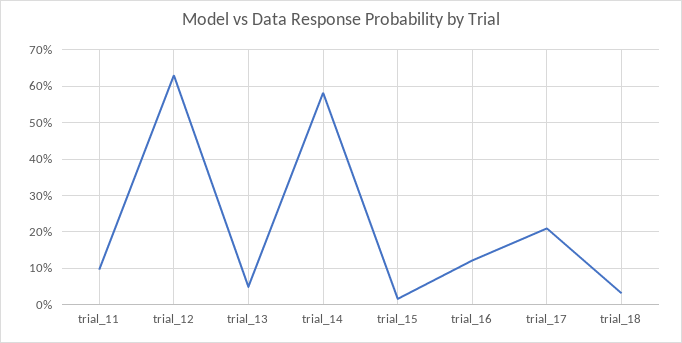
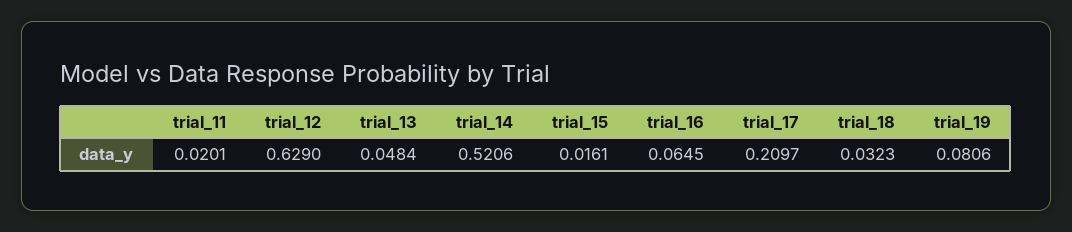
  {
-   "trial_11": 0.1,
+   "trial_11": 0.0201,
    "trial_12": 0.629,
    "trial_13": 0.0484,
-   "trial_14": 0.58,
+   "trial_14": 0.5206,
    "trial_15": 0.0161,
-   "trial_16": 0.12,
+   "trial_16": 0.0645,
    "trial_17": 0.2097,
-   "trial_18": 0.0323
+   "trial_18": 0.0323,
+   "trial_19": 0.0806
  }

